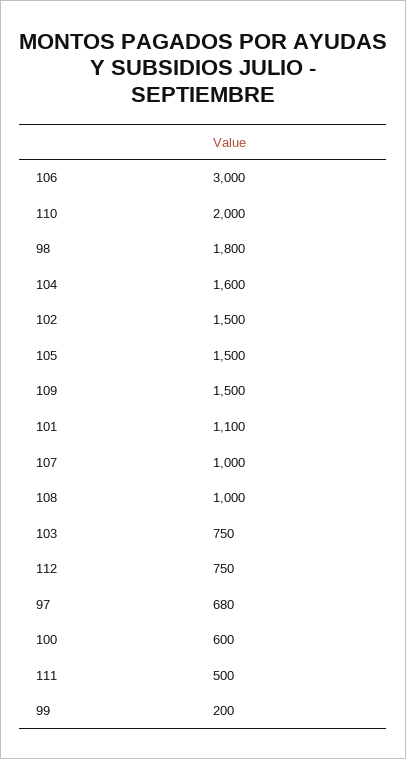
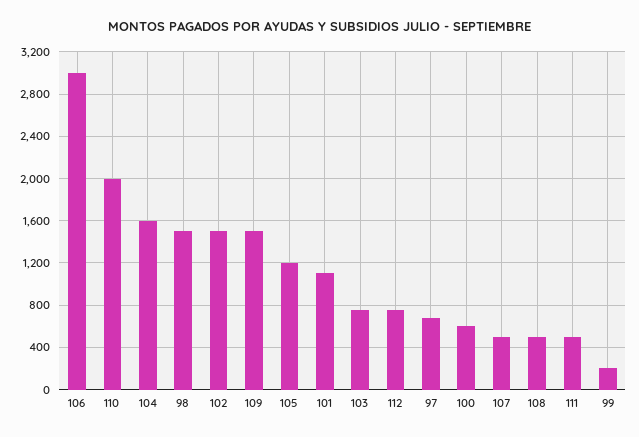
  {
    "106": 3000,
    "110": 2000,
-   "98": 1800,
+   "98": 1500,
    "104": 1600,
    "102": 1500,
-   "105": 1500,
+   "105": 1200,
    "109": 1500,
    "101": 1100,
-   "107": 1000,
+   "107": 500,
-   "108": 1000,
+   "108": 500,
    "103": 750,
    "112": 750,
    "97": 680,
    "100": 600,
    "111": 500,
    "99": 200
  }

